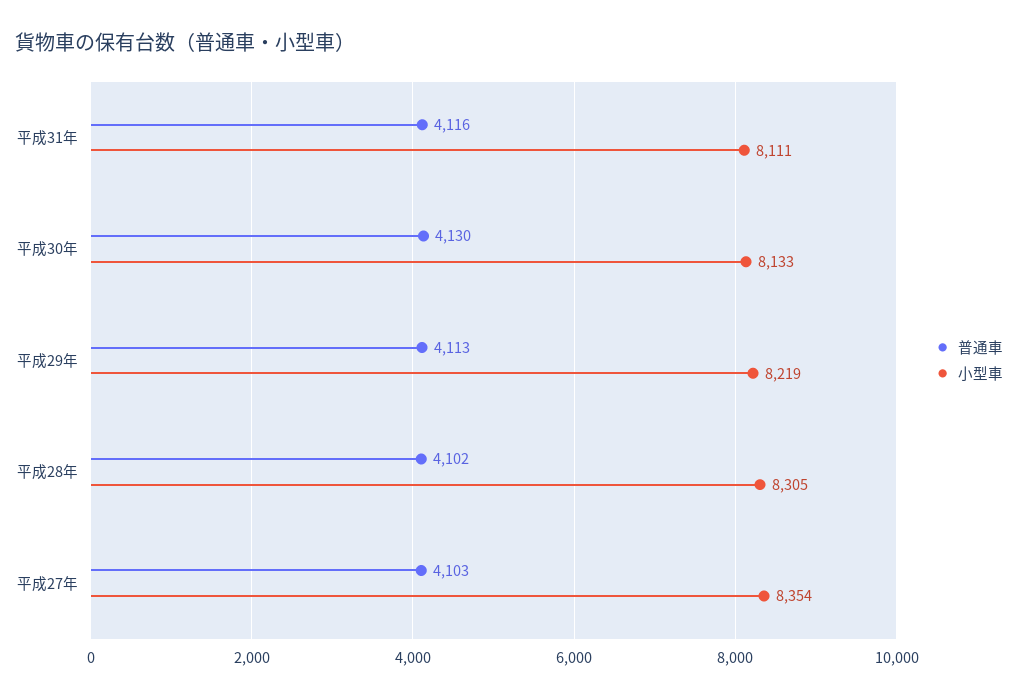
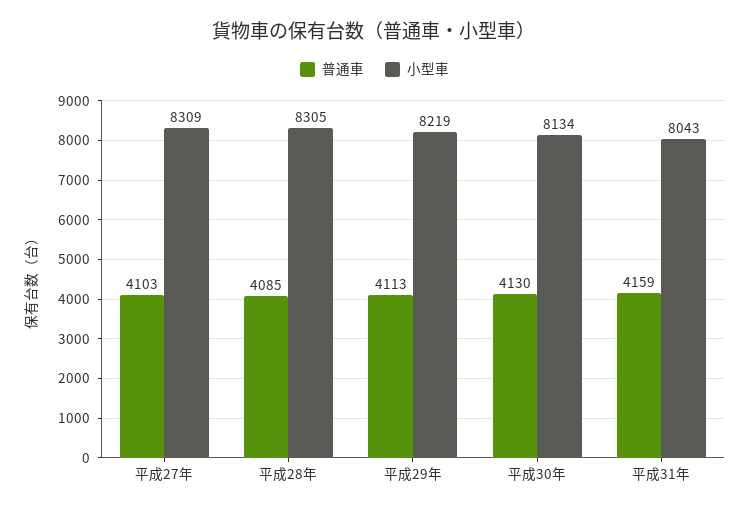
  {
    "普通車": {
-     "平成31年": 4116,
+     "平成31年": 4159,
      "平成30年": 4130,
      "平成29年": 4113,
-     "平成28年": 4102,
+     "平成28年": 4085,
      "平成27年": 4103
    },
    "小型車": {
-     "平成31年": 8111,
+     "平成31年": 8043,
-     "平成30年": 8133,
+     "平成30年": 8134,
      "平成29年": 8219,
      "平成28年": 8305,
-     "平成27年": 8354
+     "平成27年": 8309
    }
  }

